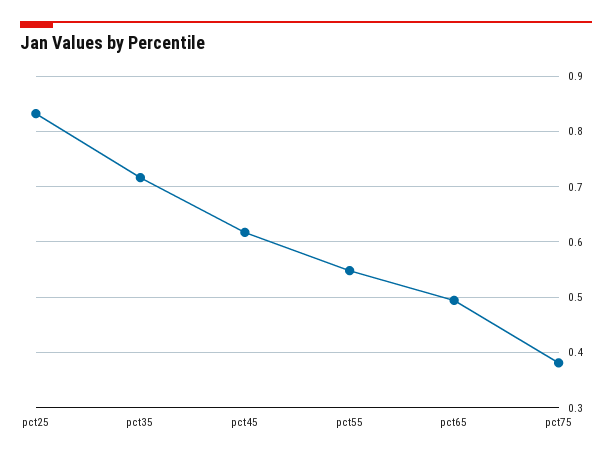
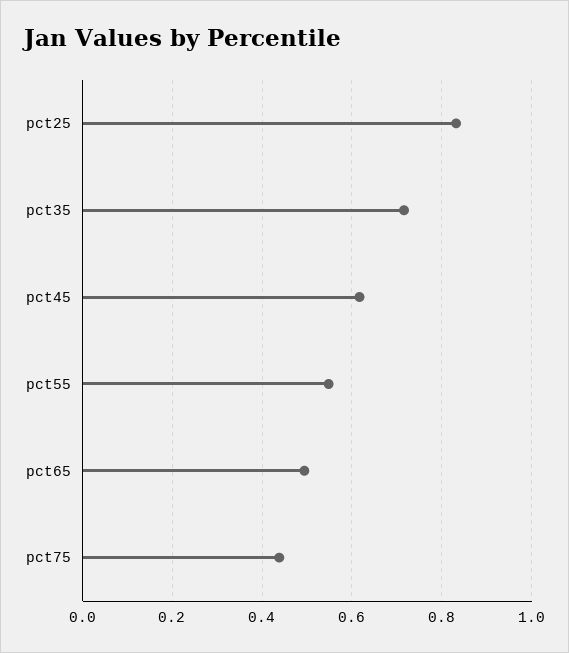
  {
    "pct25": 0.84,
    "pct35": 0.72,
    "pct45": 0.62,
    "pct55": 0.54,
    "pct65": 0.5,
-   "pct75": 0.38
+   "pct75": 0.44
  }

